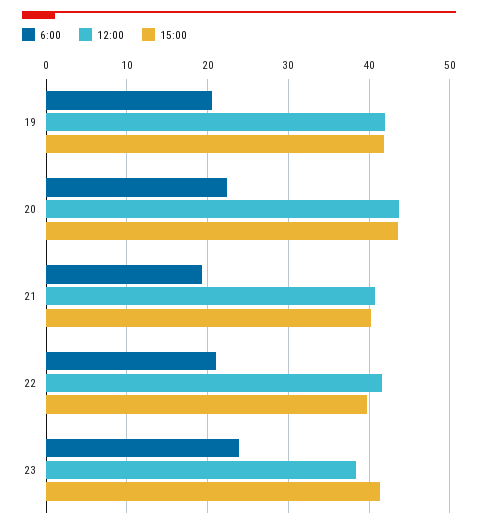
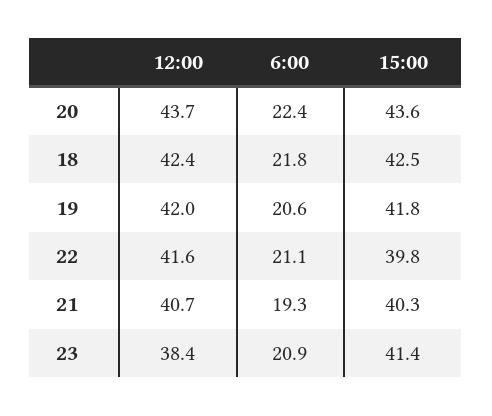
  {
    "6:00": {
      "19": 20.6,
      "20": 22.4,
      "21": 19.3,
      "22": 21.1,
-     "23": 24
+     "23": 20.9,
+     "18": 21.8
    },
    "12:00": {
      "19": 42,
      "20": 43.7,
      "21": 40.7,
      "22": 41.6,
-     "23": 38.4
+     "23": 38.4,
+     "18": 42.4
    },
    "15:00": {
      "19": 41.8,
      "20": 43.6,
      "21": 40.3,
      "22": 39.8,
-     "23": 41.4
+     "23": 41.4,
+     "18": 42.5
    }
  }

